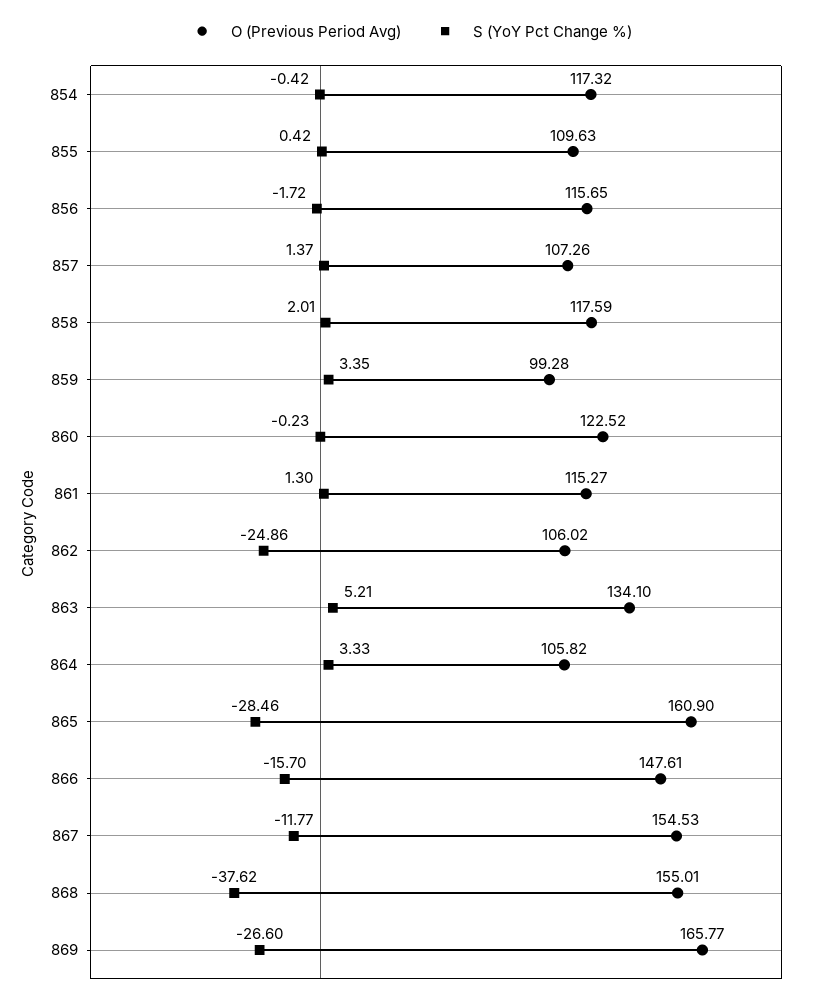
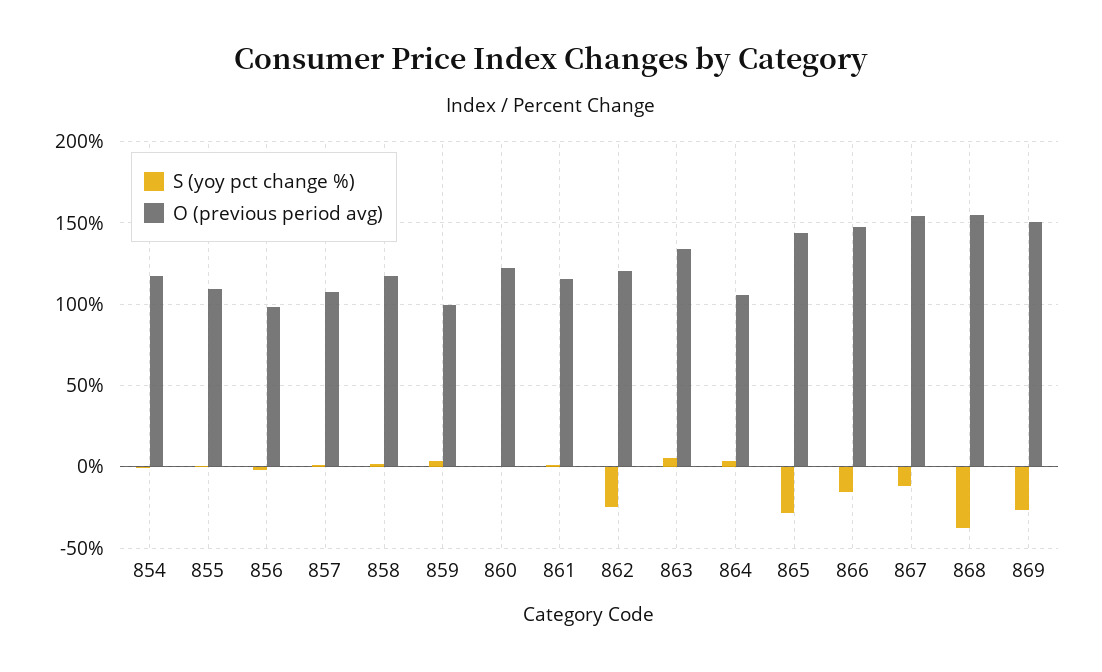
  {
    "O (Previous Period Avg)": {
      "854": 117.32,
      "855": 109.63,
-     "856": 115.65,
+     "856": 100,
      "857": 107.26,
      "858": 117.59,
      "859": 99.28,
      "860": 122.52,
      "861": 115.27,
-     "862": 106.02,
+     "862": 120,
      "863": 134.1,
      "864": 105.82,
-     "865": 160.9,
+     "865": 145,
      "866": 147.61,
      "867": 154.53,
      "868": 155.01,
-     "869": 165.77
+     "869": 150
    },
    "S (YoY Pct Change %)": {
      "854": -0.42,
      "855": 0.42,
      "856": -1.72,
      "857": 1.37,
      "858": 2.01,
      "859": 3.35,
      "860": -0.23,
      "861": 1.3,
      "862": -24.86,
      "863": 5.21,
      "864": 3.33,
      "865": -28.46,
      "866": -15.7,
      "867": -11.77,
      "868": -37.62,
      "869": -26.6
    }
  }

